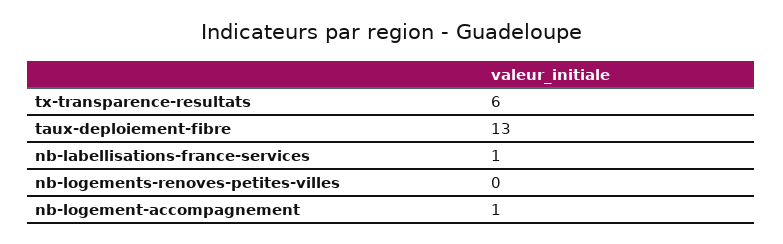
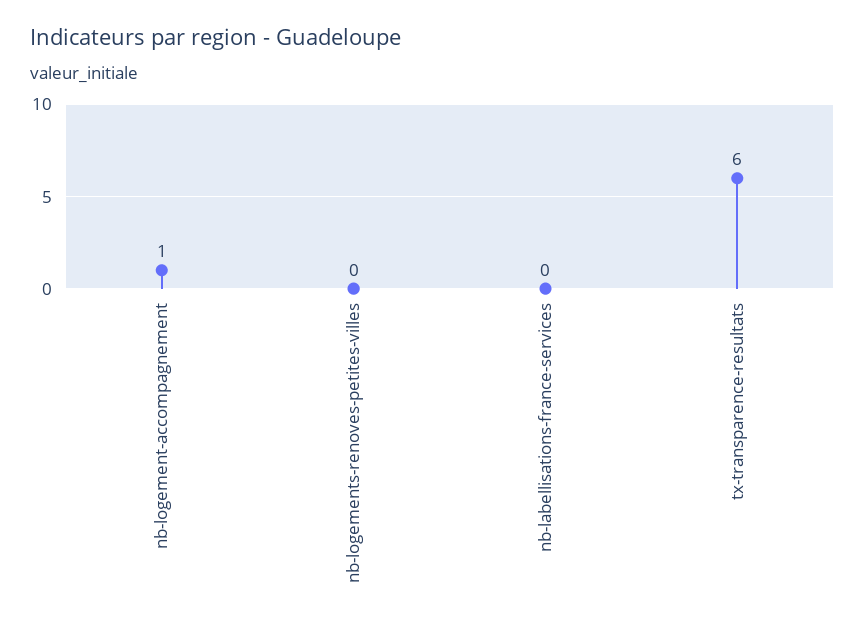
  {
    "tx-transparence-resultats": 6,
-   "taux-deploiement-fibre": 13,
-   "nb-labellisations-france-services": 1,
+   "nb-labellisations-france-services": 0,
    "nb-logements-renoves-petites-villes": 0,
    "nb-logement-accompagnement": 1
  }

